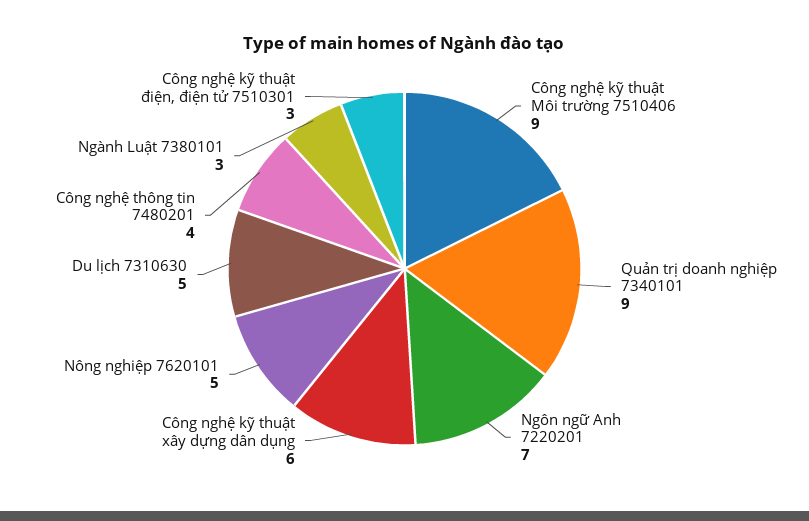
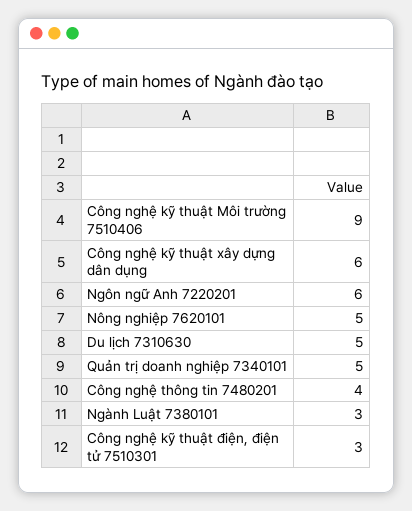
  {
    "Công nghệ kỹ thuật Môi trường 7510406": 9,
-   "Quản trị doanh nghiệp 7340101": 9,
+   "Quản trị doanh nghiệp 7340101": 5,
-   "Ngôn ngữ Anh 7220201": 7,
+   "Ngôn ngữ Anh 7220201": 6,
    "Công nghệ kỹ thuật xây dựng dân dụng": 6,
    "Nông nghiệp 7620101": 5,
    "Du lịch 7310630": 5,
    "Công nghệ thông tin 7480201": 4,
    "Ngành Luật 7380101": 3,
    "Công nghệ kỹ thuật điện, điện tử 7510301": 3
  }

